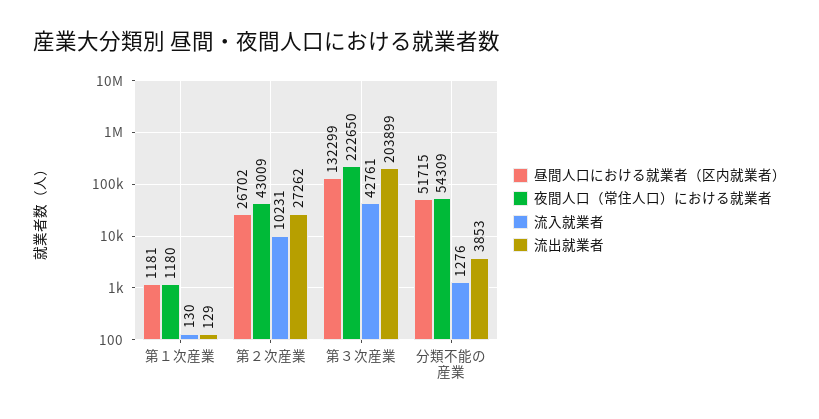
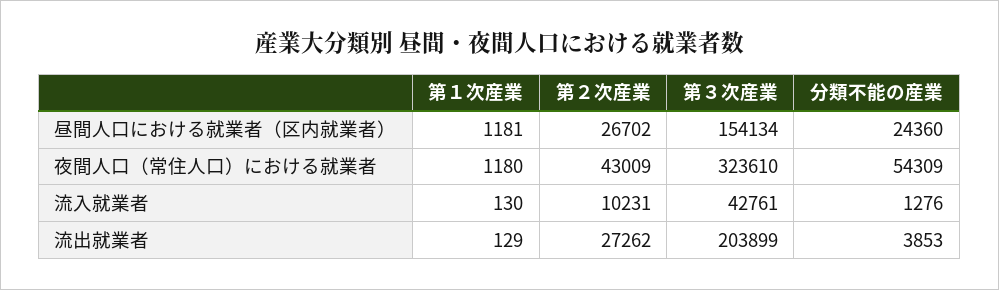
  {
    "昼間人口における就業者（区内就業者）": {
      "第１次産業": 1181,
      "第２次産業": 26702,
-     "第３次産業": 132299,
+     "第３次産業": 154134,
-     "分類不能の産業": 51715
+     "分類不能の産業": 24360
    },
    "夜間人口（常住人口）における就業者": {
      "第１次産業": 1180,
      "第２次産業": 43009,
-     "第３次産業": 222650,
+     "第３次産業": 323610,
      "分類不能の産業": 54309
    },
    "流入就業者": {
      "第１次産業": 130,
      "第２次産業": 10231,
      "第３次産業": 42761,
      "分類不能の産業": 1276
    },
    "流出就業者": {
      "第１次産業": 129,
      "第２次産業": 27262,
      "第３次産業": 203899,
      "分類不能の産業": 3853
    }
  }

